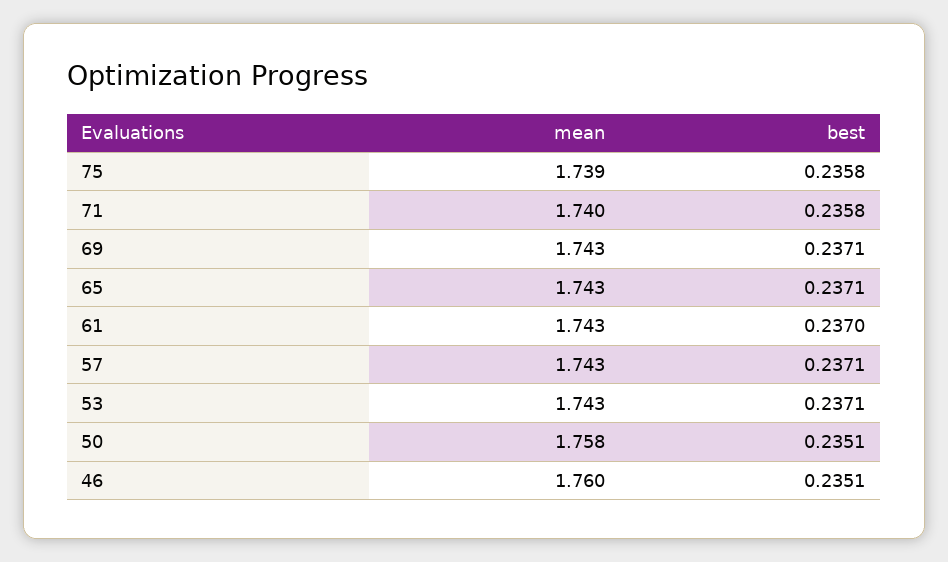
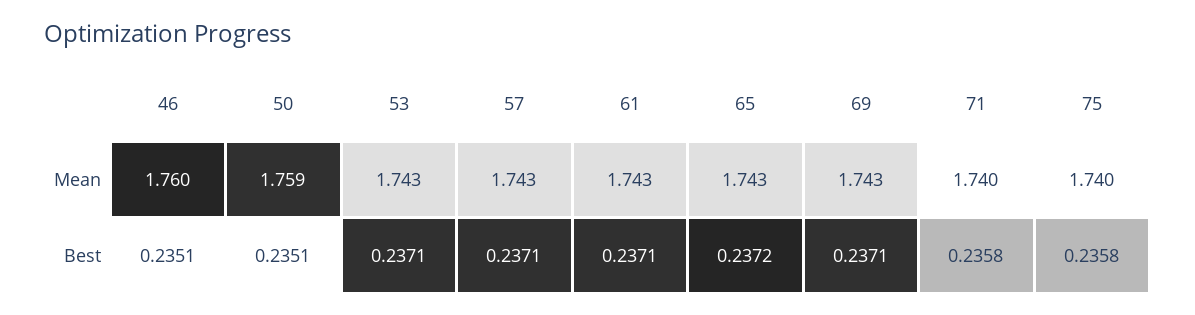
  {
    "mean": {
-     "75": 1.739,
+     "75": 1.74,
      "71": 1.74,
      "69": 1.743,
      "65": 1.743,
      "61": 1.743,
      "57": 1.743,
      "53": 1.743,
-     "50": 1.758,
+     "50": 1.759,
      "46": 1.76
    },
    "best": {
      "75": 0.2358,
      "71": 0.2358,
      "69": 0.2371,
-     "65": 0.2371,
+     "65": 0.2372,
-     "61": 0.237,
+     "61": 0.2371,
      "57": 0.2371,
      "53": 0.2371,
      "50": 0.2351,
      "46": 0.2351
    }
  }

